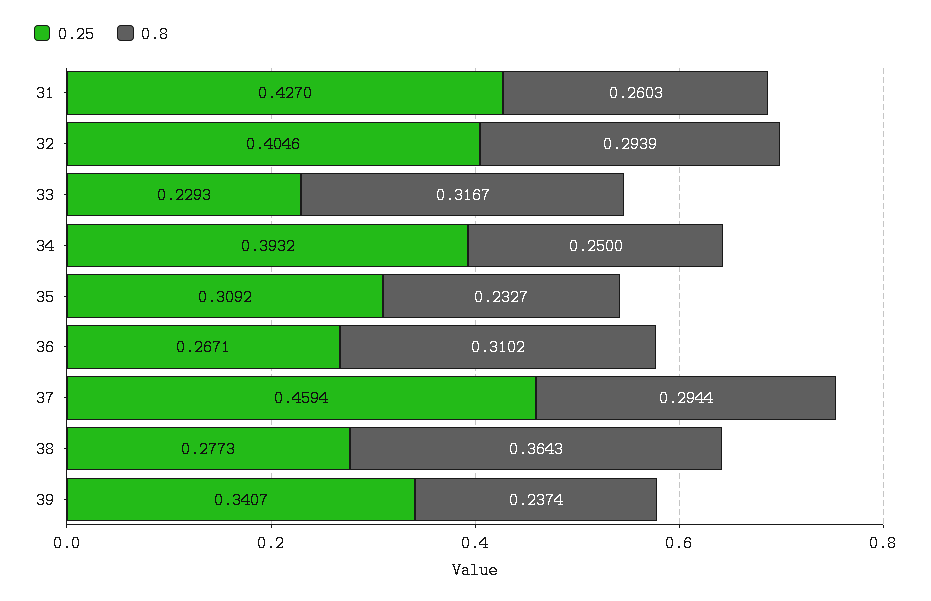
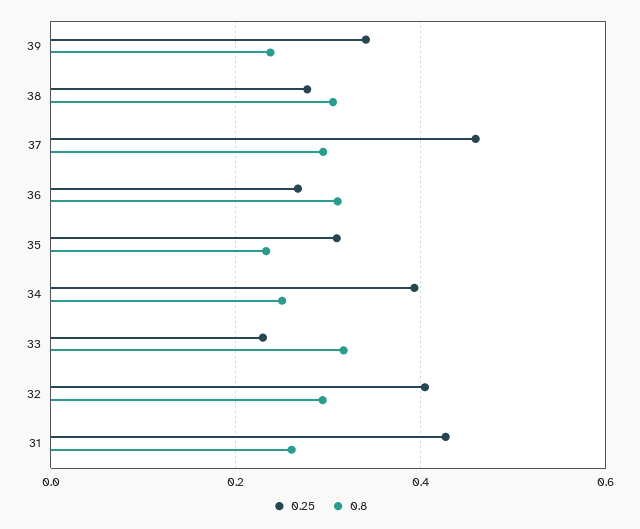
  {
    "0.25": {
      "31": 0.427,
      "32": 0.4046,
      "33": 0.2293,
      "34": 0.3932,
      "35": 0.3092,
      "36": 0.2671,
      "37": 0.4594,
      "38": 0.2773,
      "39": 0.3407
    },
    "0.8": {
      "31": 0.2603,
      "32": 0.2939,
      "33": 0.3167,
      "34": 0.25,
      "35": 0.2327,
      "36": 0.3102,
      "37": 0.2944,
-     "38": 0.3643,
+     "38": 0.3,
      "39": 0.2374
    }
  }

